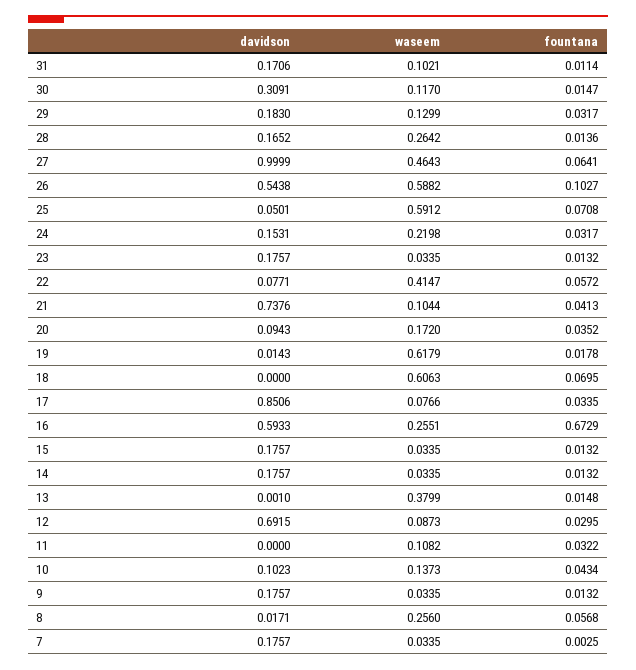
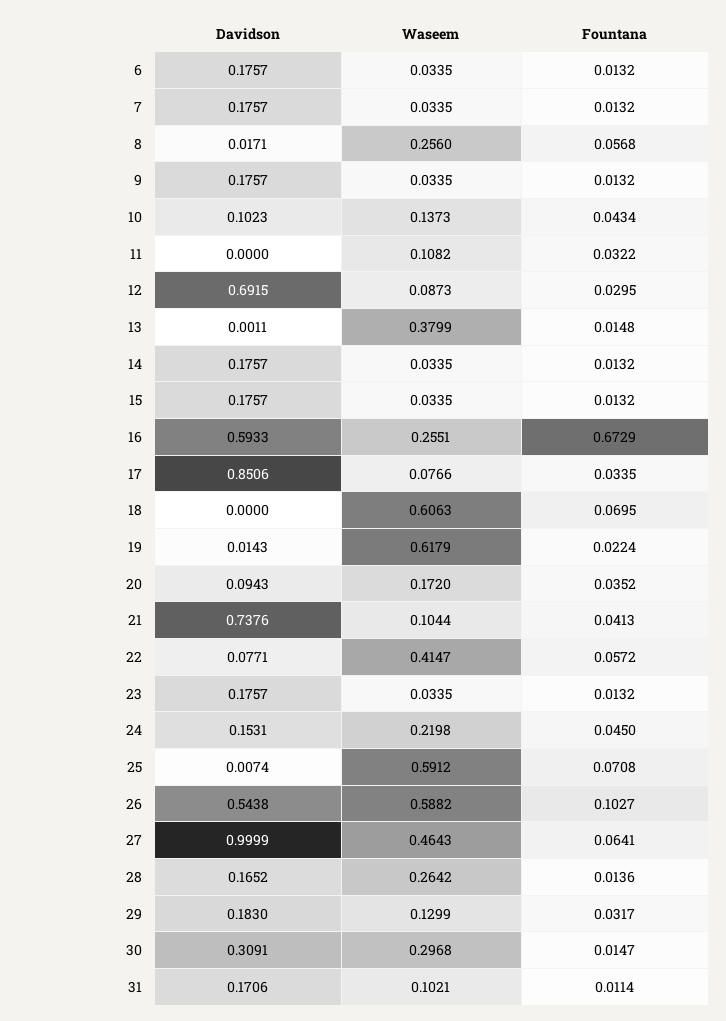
  {
    "davidson": {
      "31": 0.1706,
      "30": 0.3091,
      "29": 0.183,
      "28": 0.1652,
      "27": 0.9999,
      "26": 0.5438,
-     "25": 0.0501,
+     "25": 0.0074,
      "24": 0.1531,
      "23": 0.1757,
      "22": 0.0771,
      "21": 0.7376,
      "20": 0.0943,
      "19": 0.0143,
      "18": 0,
      "17": 0.8506,
      "16": 0.5933,
      "15": 0.1757,
      "14": 0.1757,
-     "13": 0.001,
+     "13": 0.0011,
      "12": 0.6915,
      "11": 0,
      "10": 0.1023,
      "9": 0.1757,
      "8": 0.0171,
-     "7": 0.1757
+     "7": 0.1757,
+     "6": 0.1757
    },
    "waseem": {
      "31": 0.1021,
-     "30": 0.117,
+     "30": 0.2968,
      "29": 0.1299,
      "28": 0.2642,
      "27": 0.4643,
      "26": 0.5882,
      "25": 0.5912,
      "24": 0.2198,
      "23": 0.0335,
      "22": 0.4147,
      "21": 0.1044,
      "20": 0.172,
      "19": 0.6179,
      "18": 0.6063,
      "17": 0.0766,
      "16": 0.2551,
      "15": 0.0335,
      "14": 0.0335,
      "13": 0.3799,
      "12": 0.0873,
      "11": 0.1082,
      "10": 0.1373,
      "9": 0.0335,
      "8": 0.256,
-     "7": 0.0335
+     "7": 0.0335,
+     "6": 0.0335
    },
    "fountana": {
      "31": 0.0114,
      "30": 0.0147,
      "29": 0.0317,
      "28": 0.0136,
      "27": 0.0641,
      "26": 0.1027,
      "25": 0.0708,
-     "24": 0.0317,
+     "24": 0.045,
      "23": 0.0132,
      "22": 0.0572,
      "21": 0.0413,
      "20": 0.0352,
-     "19": 0.0178,
+     "19": 0.0224,
      "18": 0.0695,
      "17": 0.0335,
      "16": 0.6729,
      "15": 0.0132,
      "14": 0.0132,
      "13": 0.0148,
      "12": 0.0295,
      "11": 0.0322,
      "10": 0.0434,
      "9": 0.0132,
      "8": 0.0568,
-     "7": 0.0025
+     "7": 0.0132,
+     "6": 0.0132
    }
  }

